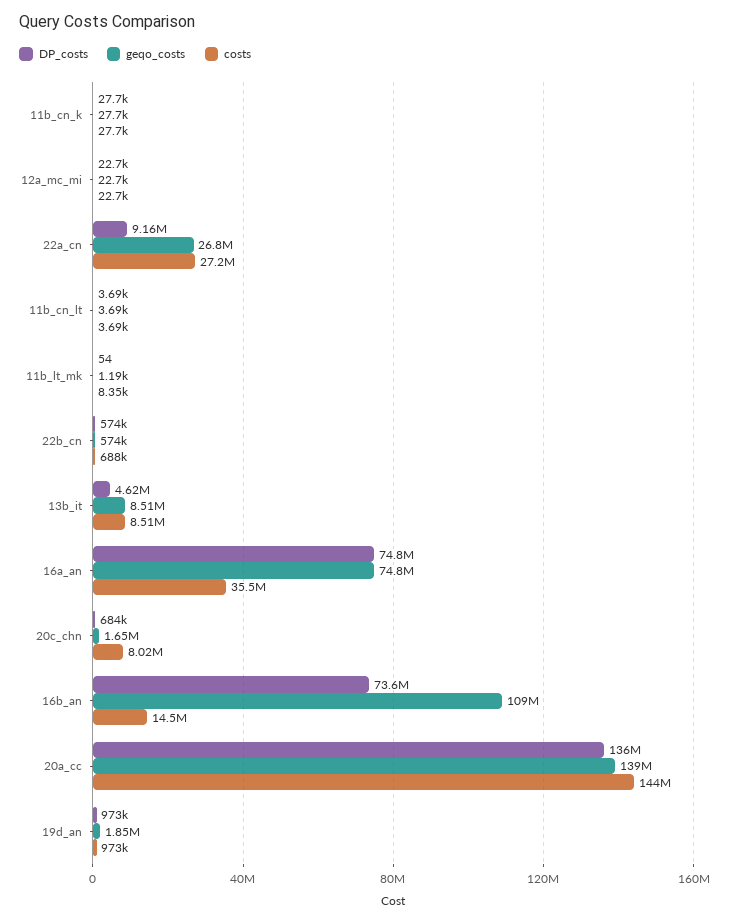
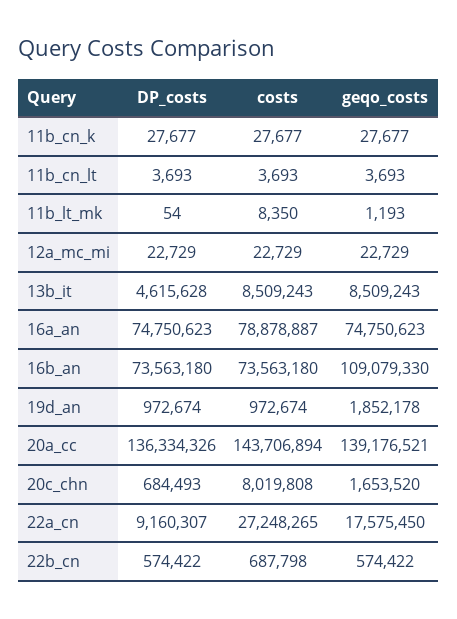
  {
    "DP_costs": {
      "11b_cn_k": 27677,
      "12a_mc_mi": 22729,
      "22a_cn": 9160307,
      "11b_cn_lt": 3693,
      "11b_lt_mk": 54,
      "22b_cn": 574422,
      "13b_it": 4615628,
      "16a_an": 74750623,
      "20c_chn": 684493,
      "16b_an": 73563180,
      "20a_cc": 136334326,
      "19d_an": 972674
    },
    "geqo_costs": {
      "11b_cn_k": 27677,
      "12a_mc_mi": 22729,
-     "22a_cn": 26800000,
+     "22a_cn": 17575450,
      "11b_cn_lt": 3693,
      "11b_lt_mk": 1193,
      "22b_cn": 574422,
      "13b_it": 8509243,
      "16a_an": 74750623,
      "20c_chn": 1653520,
      "16b_an": 109079330,
      "20a_cc": 139176521,
      "19d_an": 1852178
    },
    "costs": {
      "11b_cn_k": 27677,
      "12a_mc_mi": 22729,
      "22a_cn": 27248265,
      "11b_cn_lt": 3693,
      "11b_lt_mk": 8350,
      "22b_cn": 687798,
      "13b_it": 8509243,
-     "16a_an": 35500000,
+     "16a_an": 78878887,
      "20c_chn": 8019808,
-     "16b_an": 14500000,
+     "16b_an": 73563180,
      "20a_cc": 143706894,
      "19d_an": 972674
    }
  }

